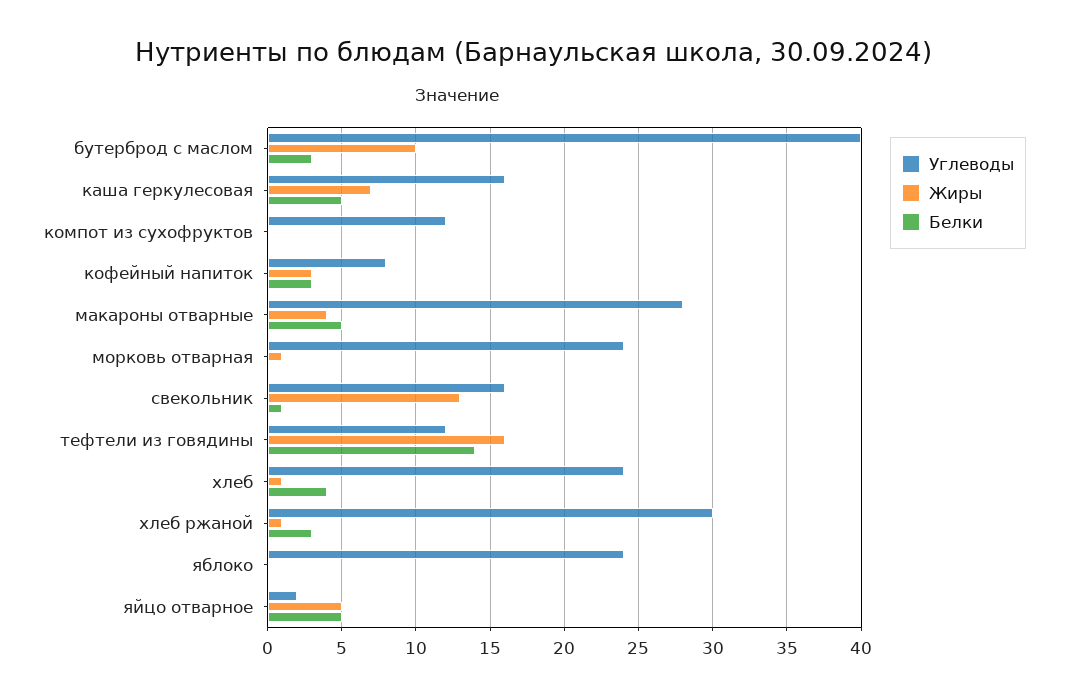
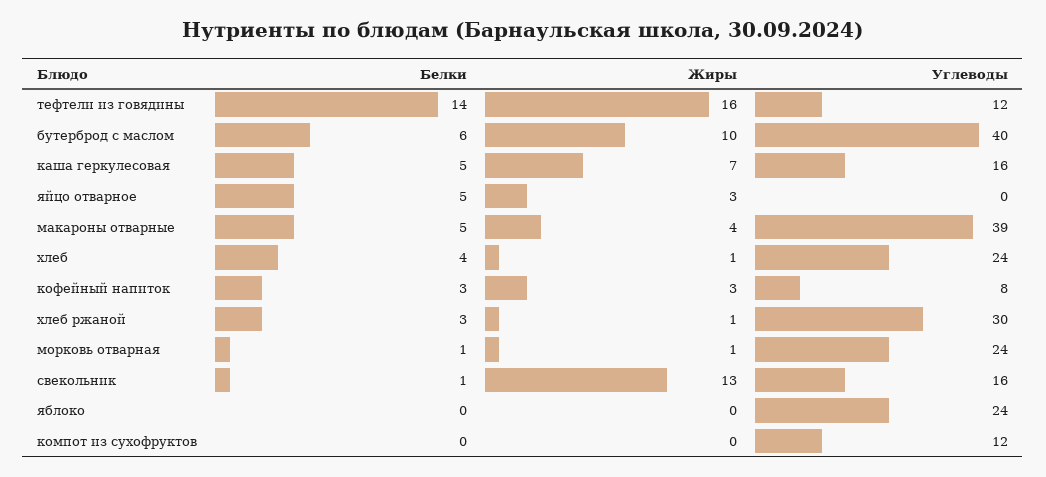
  {
    "Углеводы": {
      "бутерброд с маслом": 40,
      "каша геркулесовая": 16,
      "компот из сухофруктов": 12,
      "кофейный напиток": 8,
-     "макароны отварные": 28,
+     "макароны отварные": 39,
      "морковь отварная": 24,
      "свекольник": 16,
      "тефтели из говядины": 12,
      "хлеб": 24,
      "хлеб ржаной": 30,
      "яблоко": 24,
-     "яйцо отварное": 2
+     "яйцо отварное": 0
    },
    "Жиры": {
      "бутерброд с маслом": 10,
      "каша геркулесовая": 7,
      "компот из сухофруктов": 0,
      "кофейный напиток": 3,
      "макароны отварные": 4,
      "морковь отварная": 1,
      "свекольник": 13,
      "тефтели из говядины": 16,
      "хлеб": 1,
      "хлеб ржаной": 1,
      "яблоко": 0,
-     "яйцо отварное": 5
+     "яйцо отварное": 3
    },
    "Белки": {
-     "бутерброд с маслом": 3,
+     "бутерброд с маслом": 6,
      "каша геркулесовая": 5,
      "компот из сухофруктов": 0,
      "кофейный напиток": 3,
      "макароны отварные": 5,
-     "морковь отварная": 0,
+     "морковь отварная": 1,
      "свекольник": 1,
      "тефтели из говядины": 14,
      "хлеб": 4,
      "хлеб ржаной": 3,
      "яблоко": 0,
      "яйцо отварное": 5
    }
  }

